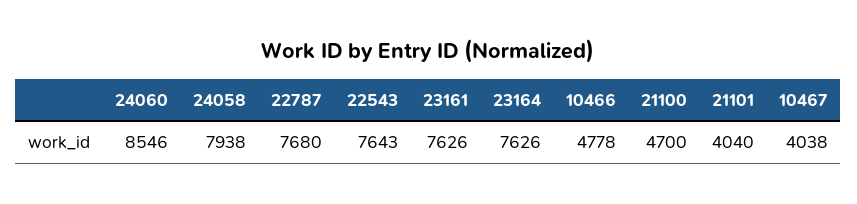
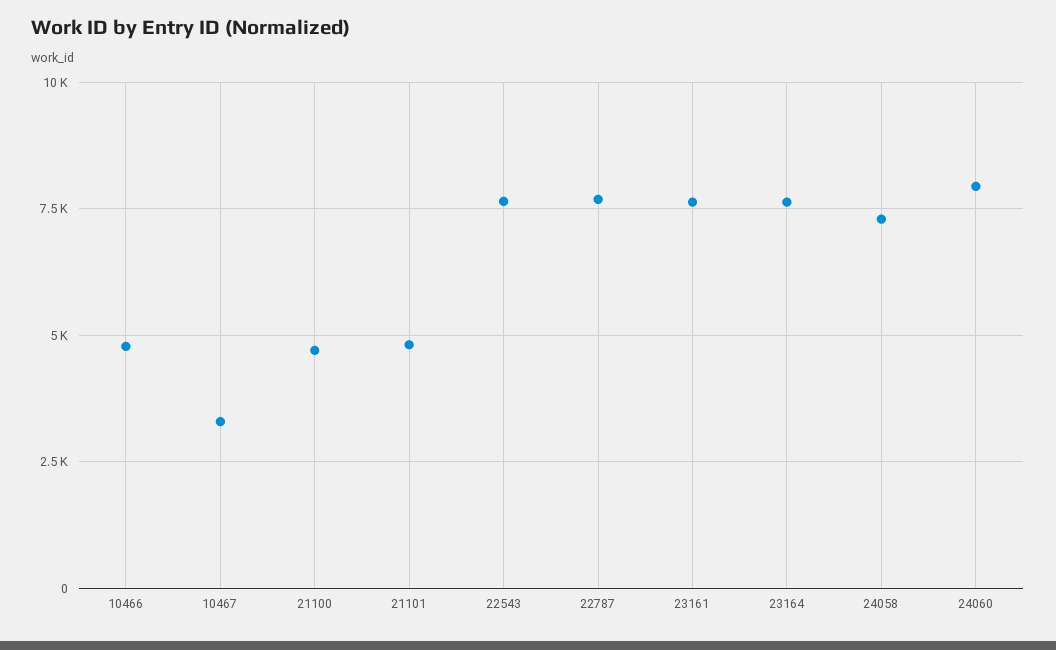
  {
-   "24060": 8546,
+   "24060": 8000,
-   "24058": 7938,
+   "24058": 7250,
    "22787": 7680,
    "22543": 7643,
    "23161": 7626,
    "23164": 7626,
    "10466": 4778,
    "21100": 4700,
-   "21101": 4040,
+   "21101": 4750,
-   "10467": 4038
+   "10467": 3250
  }

